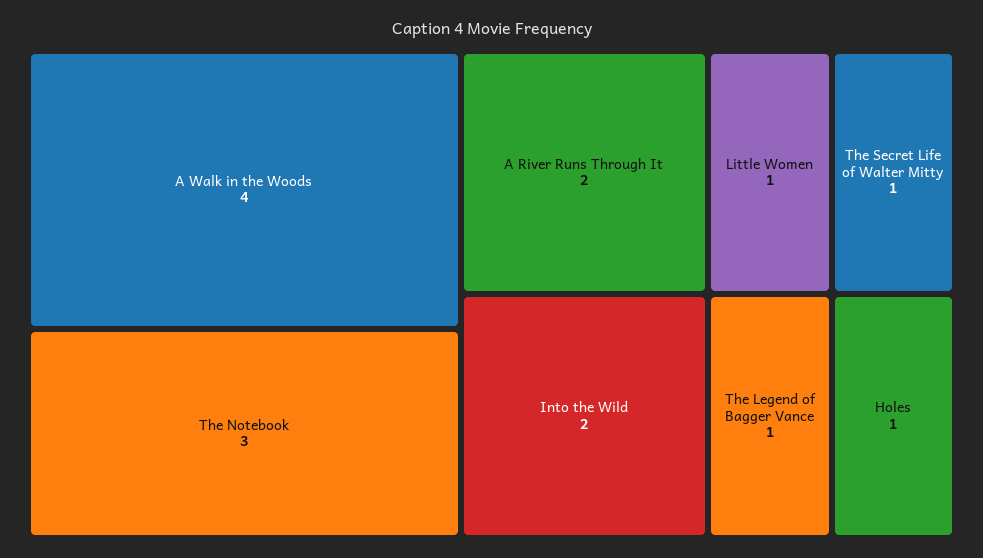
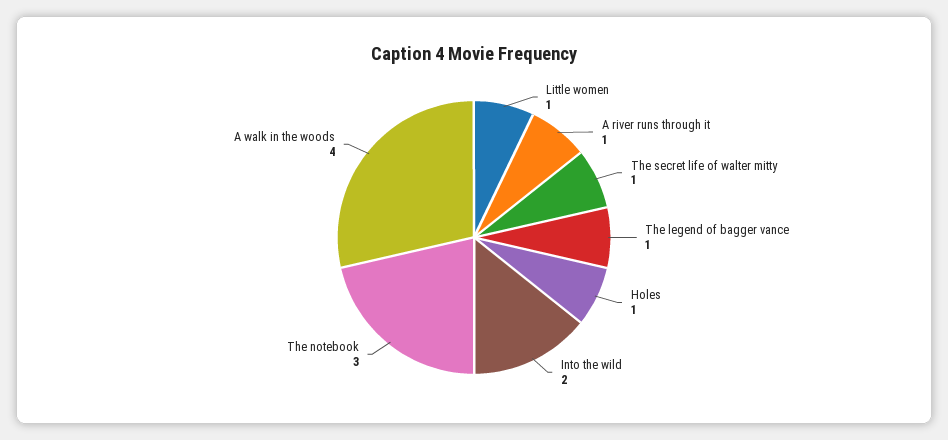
  {
    "A Walk in the Woods": 4,
    "The Notebook": 3,
-   "A River Runs Through It": 2,
+   "A River Runs Through It": 1,
    "Into the Wild": 2,
    "Little Women": 1,
    "The Secret Life of Walter Mitty": 1,
    "The Legend of Bagger Vance": 1,
    "Holes": 1
  }

